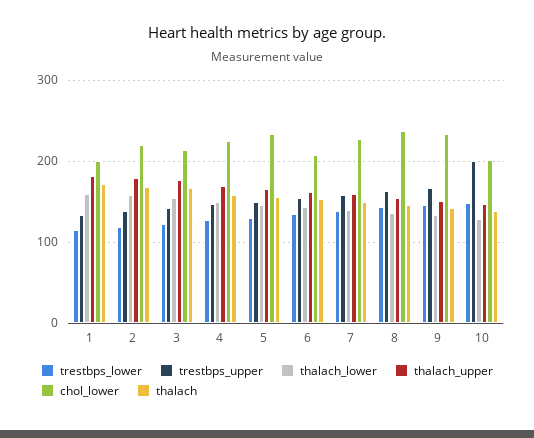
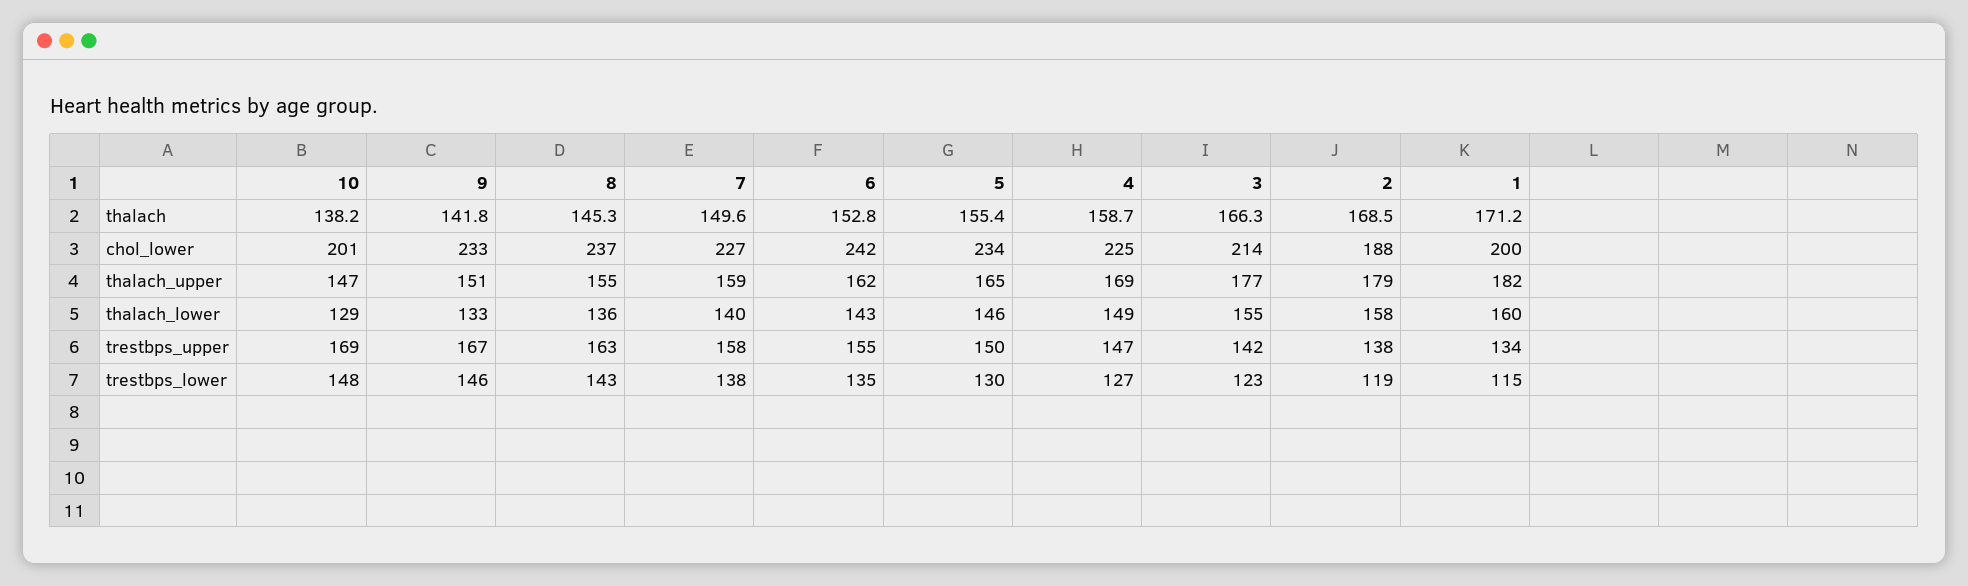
  {
    "trestbps_lower": {
      "1": 115,
      "2": 119,
      "3": 123,
      "4": 127,
      "5": 130,
      "6": 135,
      "7": 138,
      "8": 143,
      "9": 146,
      "10": 148
    },
    "trestbps_upper": {
      "1": 134,
      "2": 138,
      "3": 142,
      "4": 147,
      "5": 150,
      "6": 155,
      "7": 158,
      "8": 163,
      "9": 167,
-     "10": 200
+     "10": 169
    },
    "thalach_lower": {
      "1": 160,
      "2": 158,
      "3": 155,
      "4": 149,
      "5": 146,
      "6": 143,
      "7": 140,
      "8": 136,
      "9": 133,
      "10": 129
    },
    "thalach_upper": {
      "1": 182,
      "2": 179,
      "3": 177,
      "4": 169,
      "5": 165,
      "6": 162,
      "7": 159,
      "8": 155,
      "9": 151,
      "10": 147
    },
    "chol_lower": {
      "1": 200,
-     "2": 220,
+     "2": 188,
      "3": 214,
      "4": 225,
      "5": 234,
-     "6": 210,
+     "6": 242,
      "7": 227,
      "8": 237,
      "9": 233,
      "10": 201
    },
    "thalach": {
      "1": 171.2,
      "2": 168.5,
      "3": 166.3,
      "4": 158.7,
      "5": 155.4,
      "6": 152.8,
      "7": 149.6,
      "8": 145.3,
      "9": 141.8,
      "10": 138.2
    }
  }

